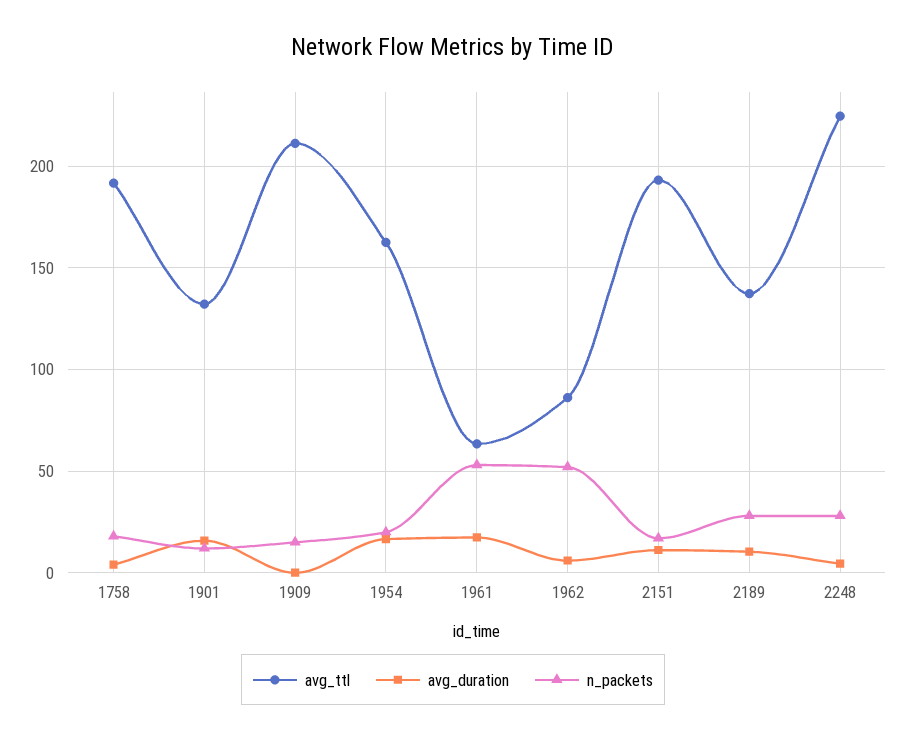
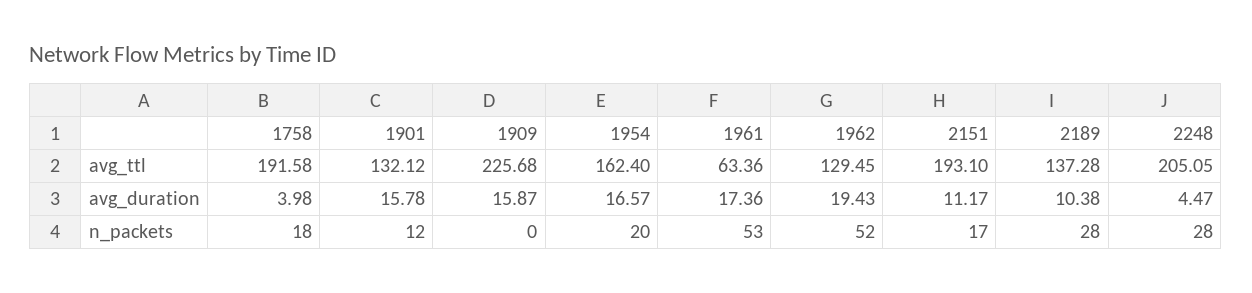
  {
    "avg_ttl": {
      "1758": 191.58,
      "1901": 132.12,
-     "1909": 210,
+     "1909": 225.68,
      "1954": 162.4,
      "1961": 63.36,
-     "1962": 85,
+     "1962": 129.45,
      "2151": 193.1,
      "2189": 137.28,
-     "2248": 225
+     "2248": 205.05
    },
    "avg_duration": {
      "1758": 3.98,
      "1901": 15.78,
-     "1909": 0,
+     "1909": 15.87,
      "1954": 16.57,
      "1961": 17.36,
-     "1962": 5,
+     "1962": 19.43,
      "2151": 11.17,
      "2189": 10.38,
      "2248": 4.47
    },
    "n_packets": {
      "1758": 18,
      "1901": 12,
-     "1909": 15,
+     "1909": 0,
      "1954": 20,
      "1961": 53,
      "1962": 52,
      "2151": 17,
      "2189": 28,
      "2248": 28
    }
  }

